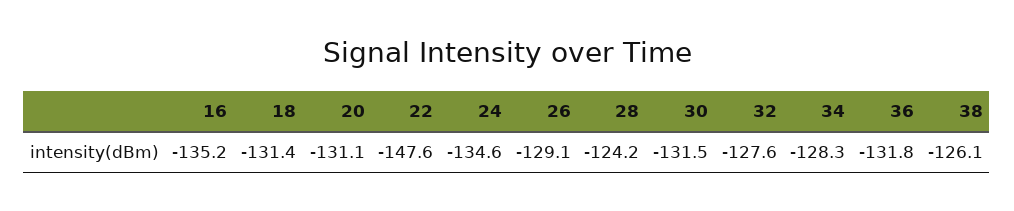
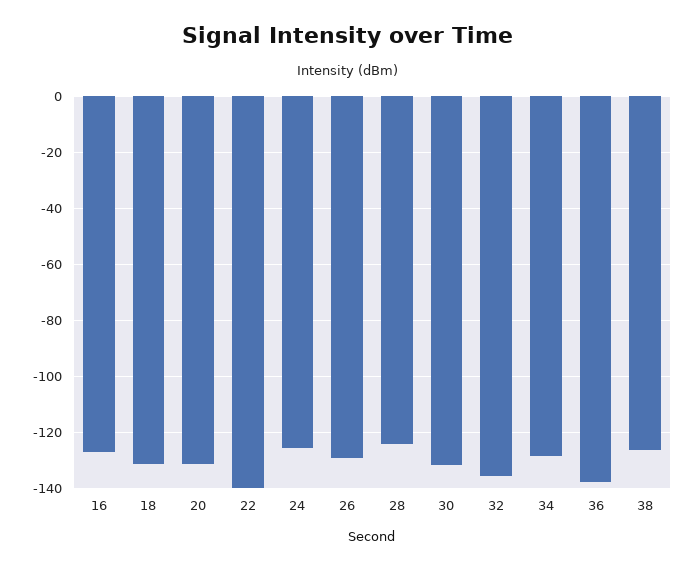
  {
-   "16": -135.2,
+   "16": -127.5,
    "18": -131.4,
    "20": -131.1,
-   "22": -147.6,
+   "22": -140,
-   "24": -134.6,
+   "24": -125,
    "26": -129.1,
    "28": -124.2,
    "30": -131.5,
-   "32": -127.6,
+   "32": -135,
    "34": -128.3,
-   "36": -131.8,
+   "36": -137.5,
    "38": -126.1
  }

